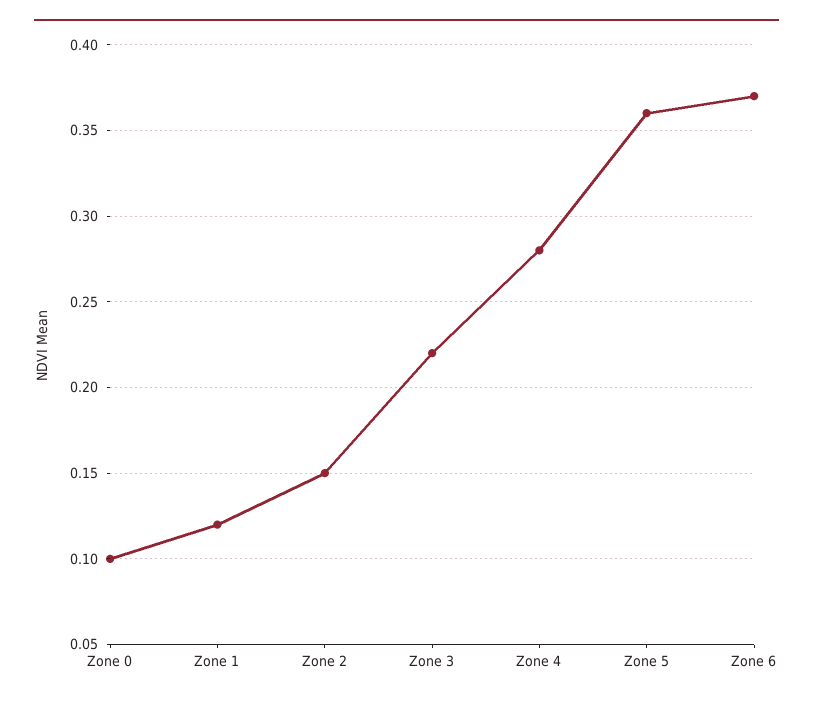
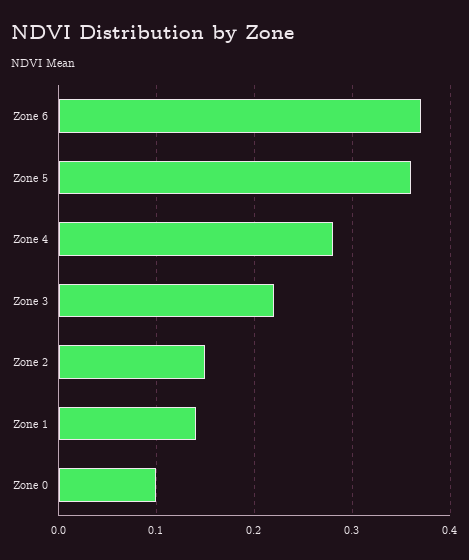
  {
    "Zone 0": 0.1,
-   "Zone 1": 0.12,
+   "Zone 1": 0.14,
    "Zone 2": 0.15,
    "Zone 3": 0.22,
    "Zone 4": 0.28,
    "Zone 5": 0.36,
    "Zone 6": 0.37
  }

